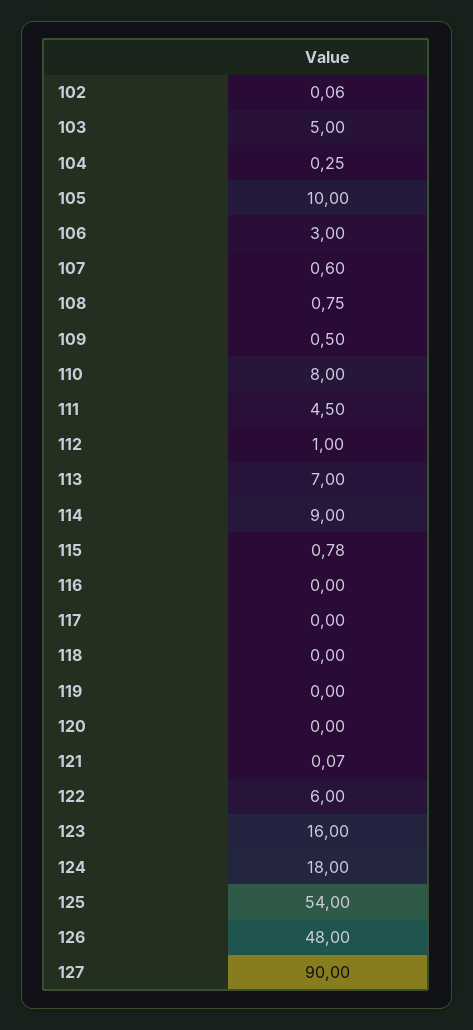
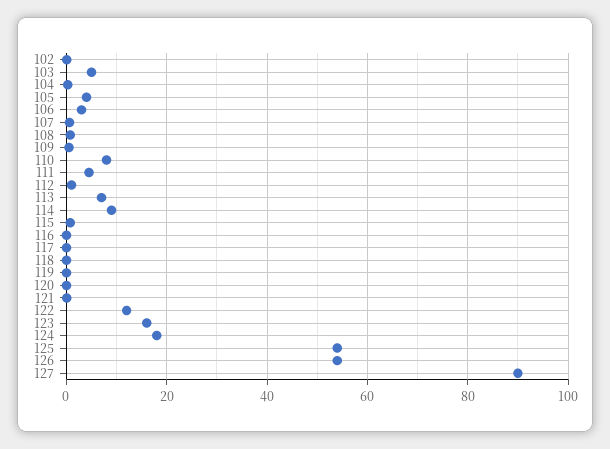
  {
    "102": 0.06,
    "103": 5,
    "104": 0.25,
-   "105": 10,
+   "105": 4,
    "106": 3,
    "107": 0.6,
    "108": 0.75,
    "109": 0.5,
    "110": 8,
    "111": 4.5,
    "112": 1,
    "113": 7,
    "114": 9,
    "115": 0.78,
    "116": 0,
    "117": 0,
    "118": 0,
    "119": 0,
    "120": 0,
    "121": 0.07,
-   "122": 6,
+   "122": 12,
    "123": 16,
    "124": 18,
    "125": 54,
-   "126": 48,
+   "126": 54,
    "127": 90
  }

